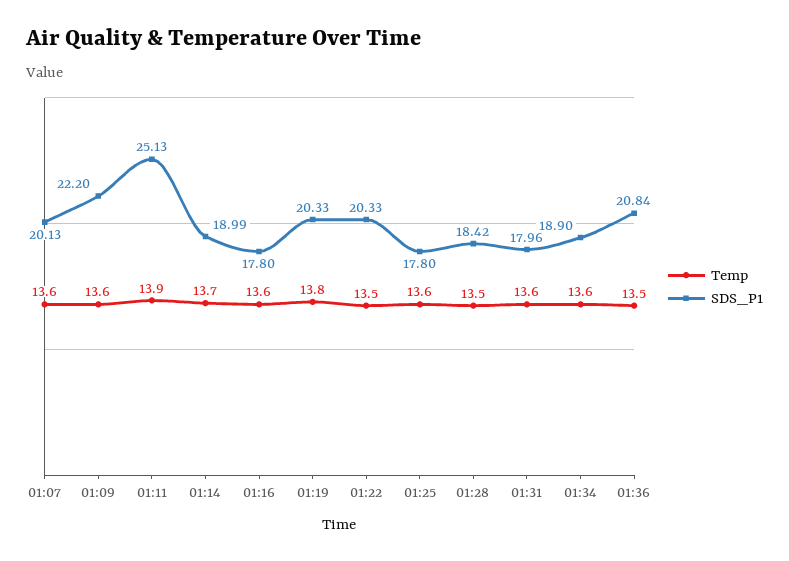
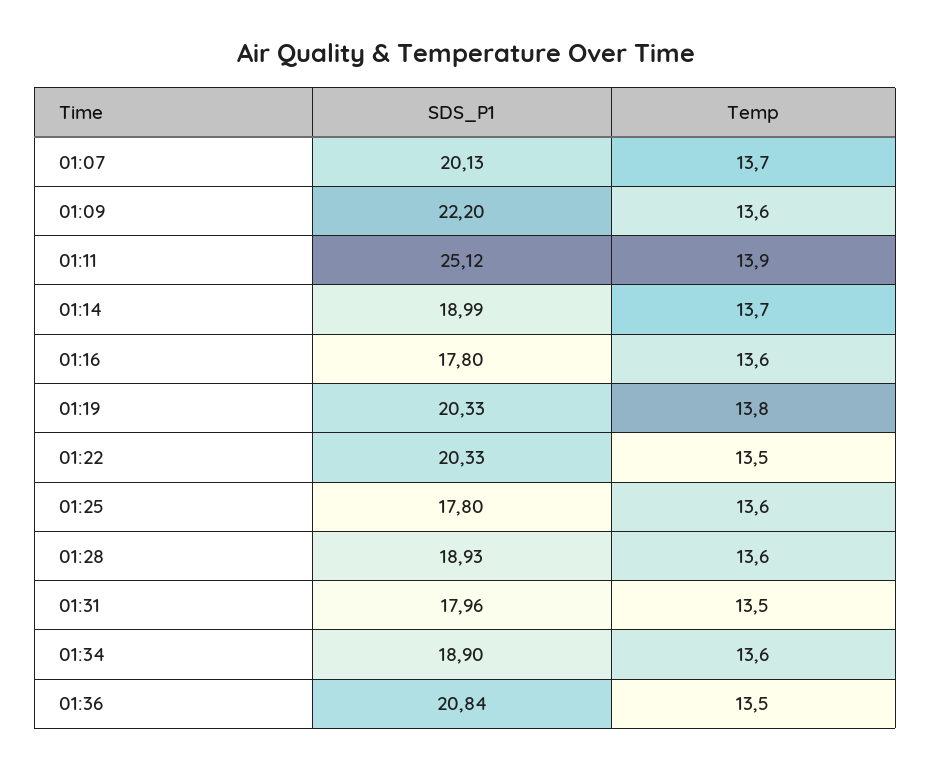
  {
    "Temp": {
-     "01:07": 13.6,
+     "01:07": 13.7,
      "01:09": 13.6,
      "01:11": 13.9,
      "01:14": 13.7,
      "01:16": 13.6,
      "01:19": 13.8,
      "01:22": 13.5,
      "01:25": 13.6,
-     "01:28": 13.5,
+     "01:28": 13.6,
-     "01:31": 13.6,
+     "01:31": 13.5,
      "01:34": 13.6,
      "01:36": 13.5
    },
    "SDS_P1": {
      "01:07": 20.13,
      "01:09": 22.2,
-     "01:11": 25.13,
+     "01:11": 25.12,
      "01:14": 18.99,
      "01:16": 17.8,
      "01:19": 20.33,
      "01:22": 20.33,
      "01:25": 17.8,
-     "01:28": 18.42,
+     "01:28": 18.93,
      "01:31": 17.96,
      "01:34": 18.9,
      "01:36": 20.84
    }
  }

